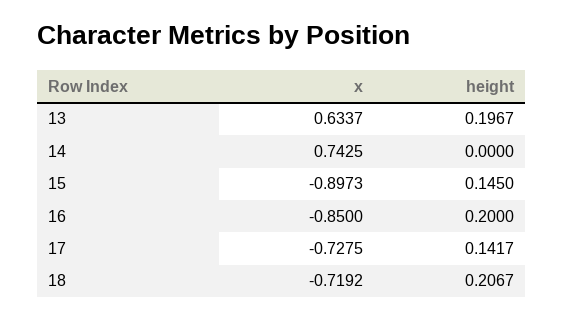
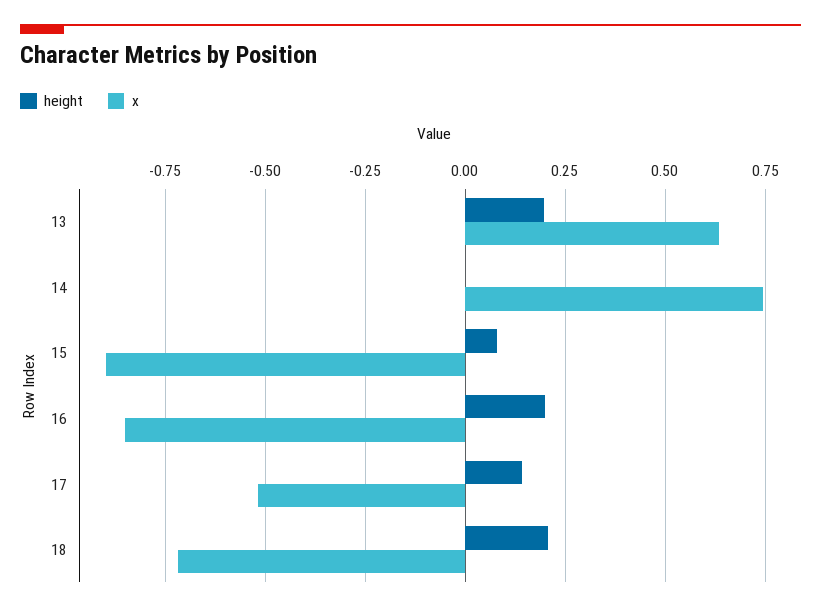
  {
    "x": {
      "13": 0.6337,
      "14": 0.7425,
      "15": -0.8973,
      "16": -0.85,
-     "17": -0.7275,
+     "17": -0.525,
      "18": -0.7192
    },
    "height": {
      "13": 0.1967,
      "14": 0,
-     "15": 0.145,
+     "15": 0.075,
      "16": 0.2,
      "17": 0.1417,
      "18": 0.2067
    }
  }

